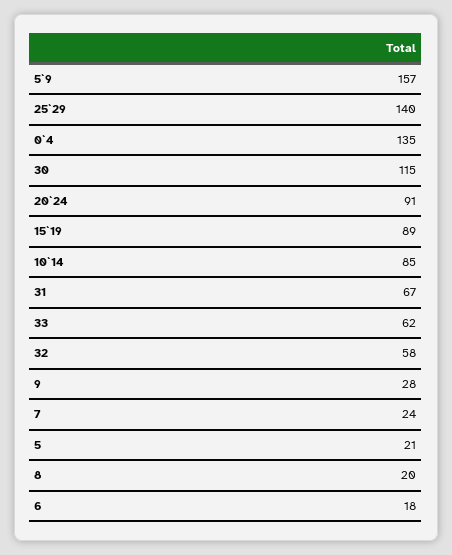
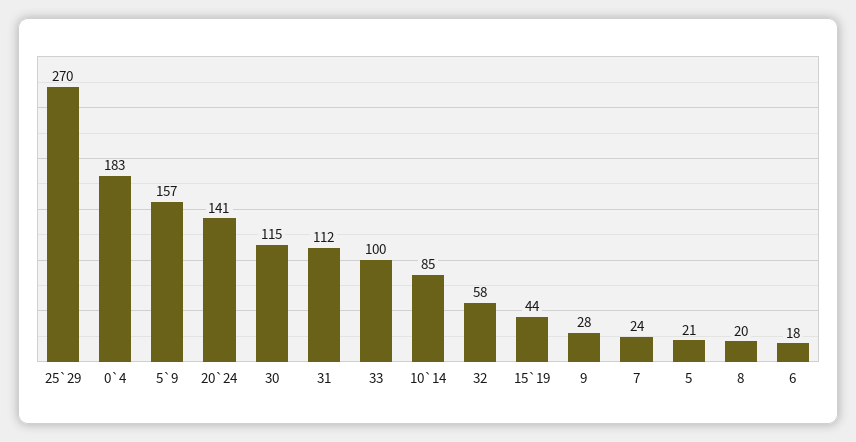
  {
    "5`9": 157,
-   "25`29": 140,
+   "25`29": 270,
-   "0`4": 135,
+   "0`4": 183,
    "30": 115,
-   "20`24": 91,
+   "20`24": 141,
-   "15`19": 89,
+   "15`19": 44,
    "10`14": 85,
-   "31": 67,
+   "31": 112,
-   "33": 62,
+   "33": 100,
    "32": 58,
    "9": 28,
    "7": 24,
    "5": 21,
    "8": 20,
    "6": 18
  }

